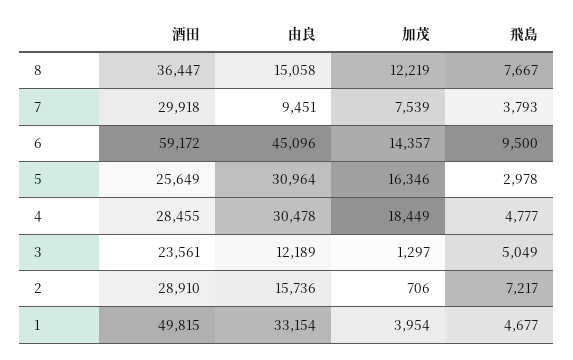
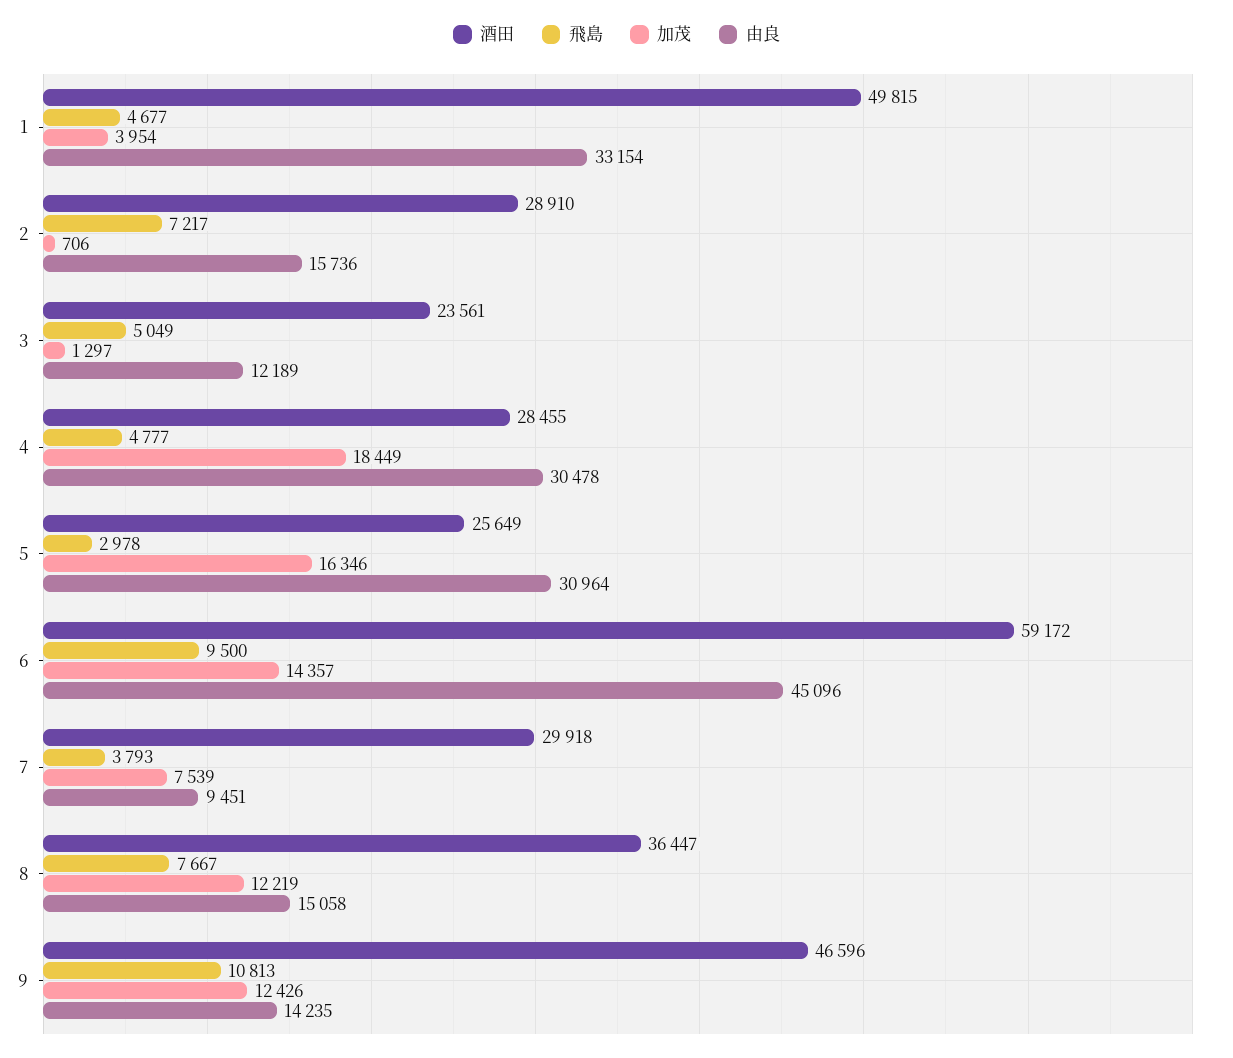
  {
    "酒田": {
      "8": 36447,
      "7": 29918,
      "6": 59172,
      "5": 25649,
      "4": 28455,
      "3": 23561,
      "2": 28910,
-     "1": 49815
+     "1": 49815,
+     "9": 46596
    },
    "由良": {
      "8": 15058,
      "7": 9451,
      "6": 45096,
      "5": 30964,
      "4": 30478,
      "3": 12189,
      "2": 15736,
-     "1": 33154
+     "1": 33154,
+     "9": 14235
    },
    "加茂": {
      "8": 12219,
      "7": 7539,
      "6": 14357,
      "5": 16346,
      "4": 18449,
      "3": 1297,
      "2": 706,
-     "1": 3954
+     "1": 3954,
+     "9": 12426
    },
    "飛島": {
      "8": 7667,
      "7": 3793,
      "6": 9500,
      "5": 2978,
      "4": 4777,
      "3": 5049,
      "2": 7217,
-     "1": 4677
+     "1": 4677,
+     "9": 10813
    }
  }

